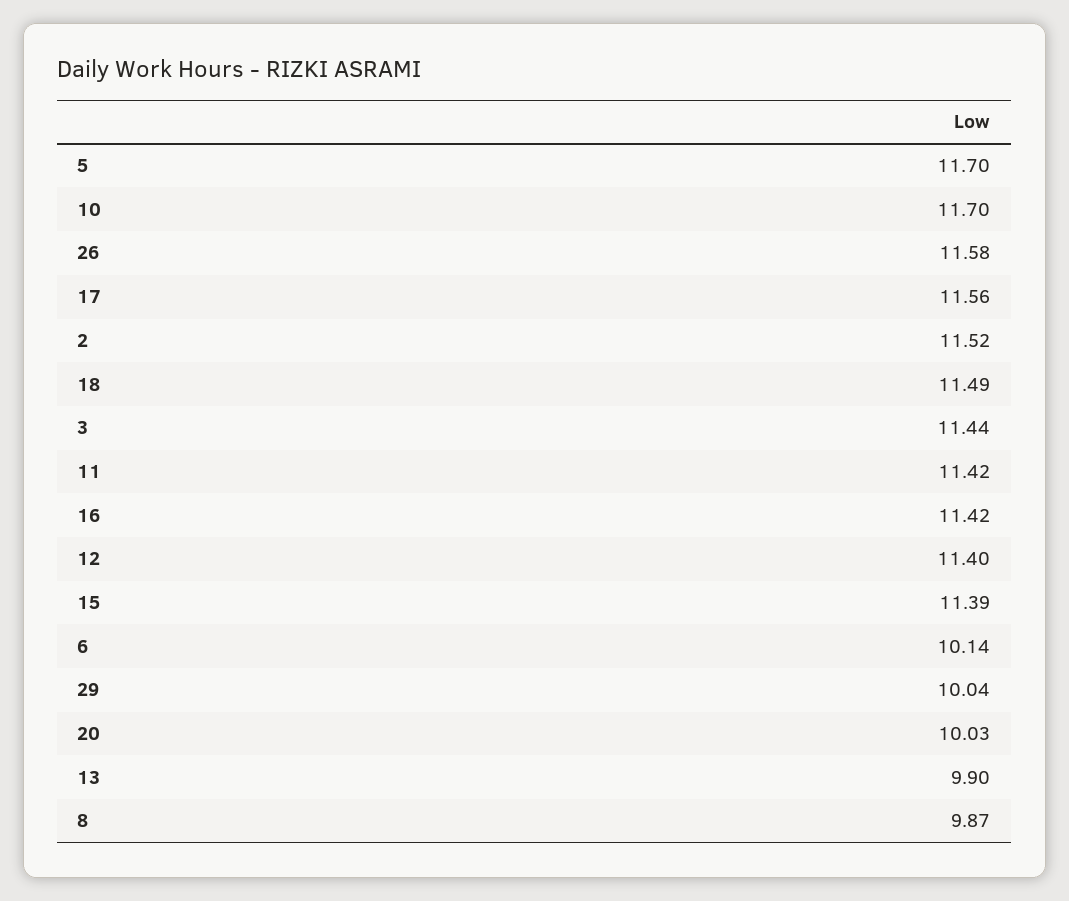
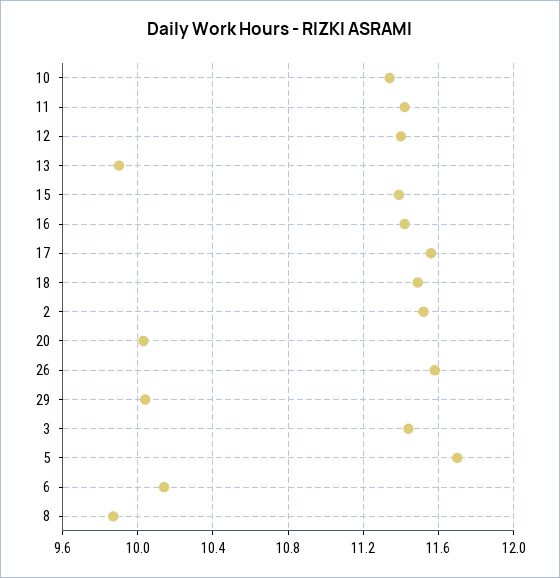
  {
    "5": 11.7,
-   "10": 11.7,
+   "10": 11.35,
    "26": 11.58,
    "17": 11.56,
    "2": 11.52,
    "18": 11.49,
    "3": 11.44,
    "11": 11.42,
    "16": 11.42,
    "12": 11.4,
    "15": 11.39,
    "6": 10.14,
    "29": 10.04,
    "20": 10.03,
    "13": 9.9,
    "8": 9.87
  }

